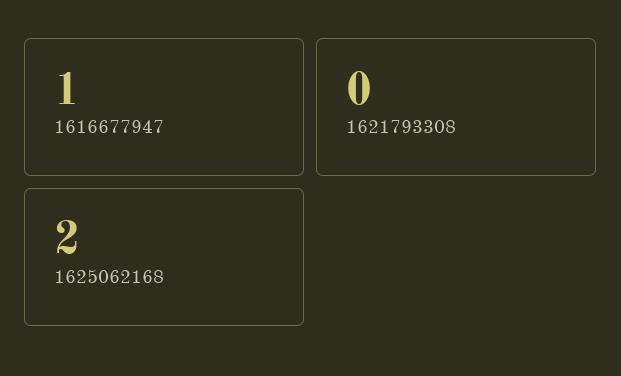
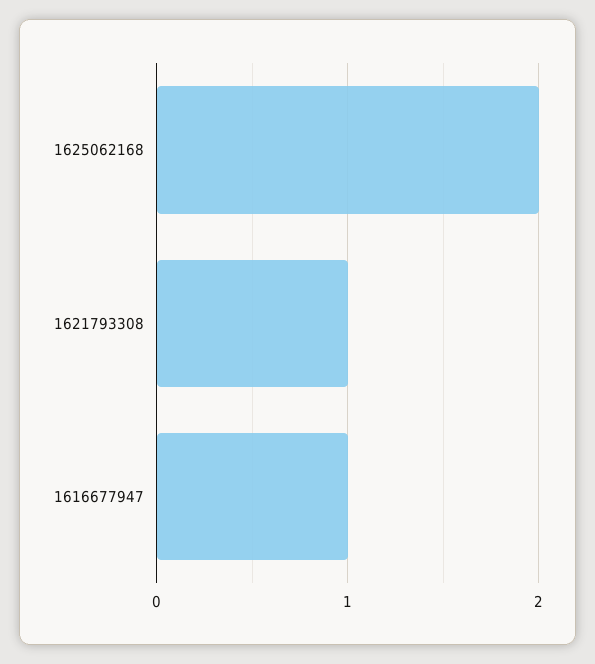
  {
    "1616677947": 1,
-   "1621793308": 0,
+   "1621793308": 1,
    "1625062168": 2
  }

